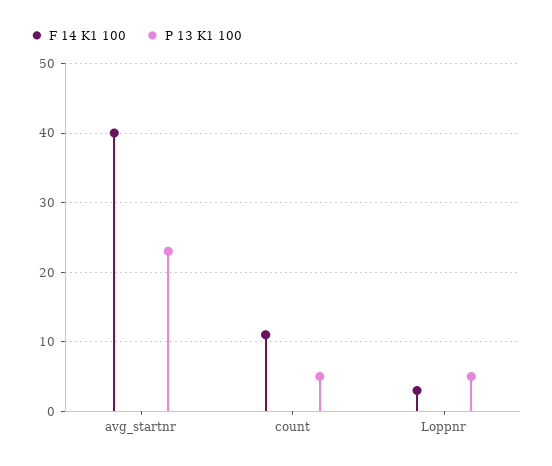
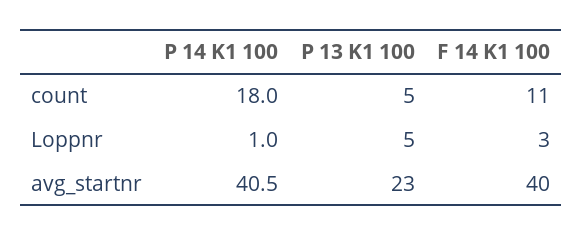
  {
    "F 14 K1 100": {
      "avg_startnr": 40,
      "count": 11,
      "Loppnr": 3
    },
    "P 13 K1 100": {
      "avg_startnr": 23,
      "count": 5,
      "Loppnr": 5
-   }
+   },
+   "P 14 K1 100": {
+     "count": 18,
+     "Loppnr": 1,
+     "avg_startnr": 40.5
+   }
  }

